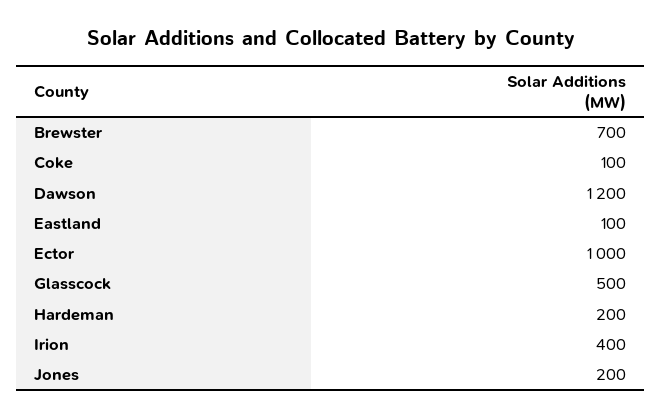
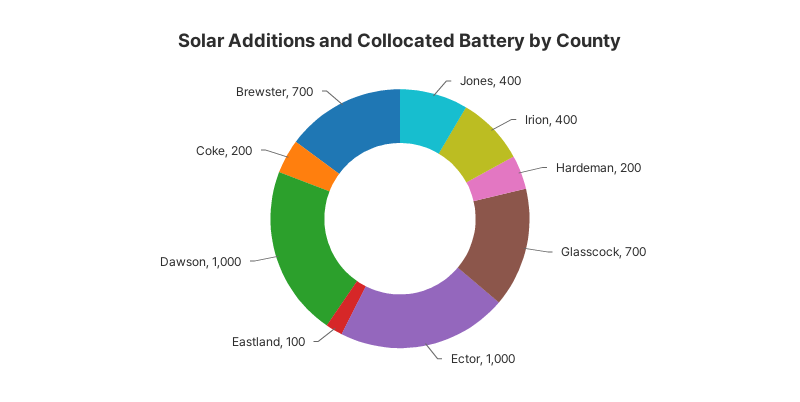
  {
    "Brewster": 700,
-   "Coke": 100,
+   "Coke": 200,
-   "Dawson": 1200,
+   "Dawson": 1000,
    "Eastland": 100,
    "Ector": 1000,
-   "Glasscock": 500,
+   "Glasscock": 700,
    "Hardeman": 200,
    "Irion": 400,
-   "Jones": 200
+   "Jones": 400
  }

